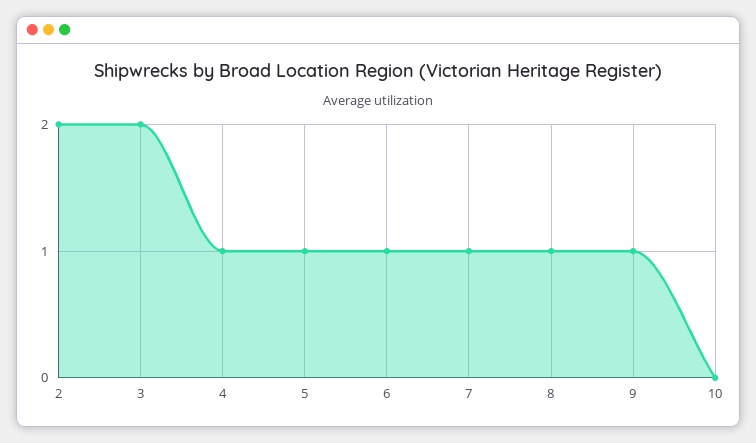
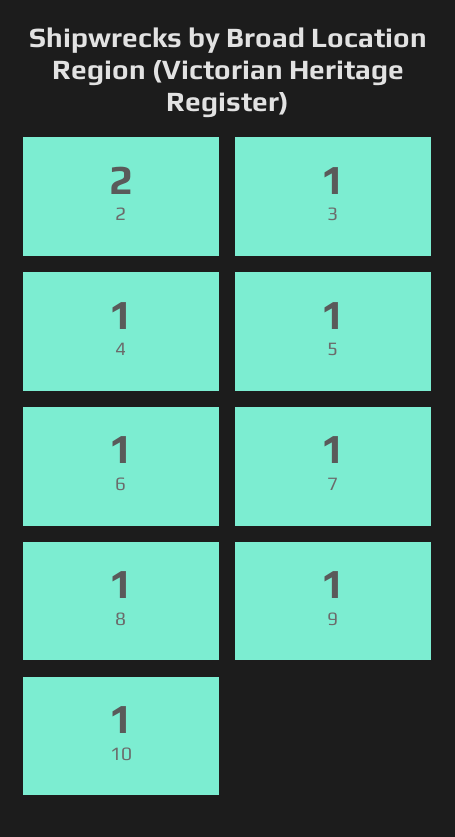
  {
    "2": 2,
-   "3": 2,
+   "3": 1,
    "4": 1,
    "5": 1,
    "6": 1,
    "7": 1,
    "8": 1,
    "9": 1,
-   "10": 0
+   "10": 1
  }

